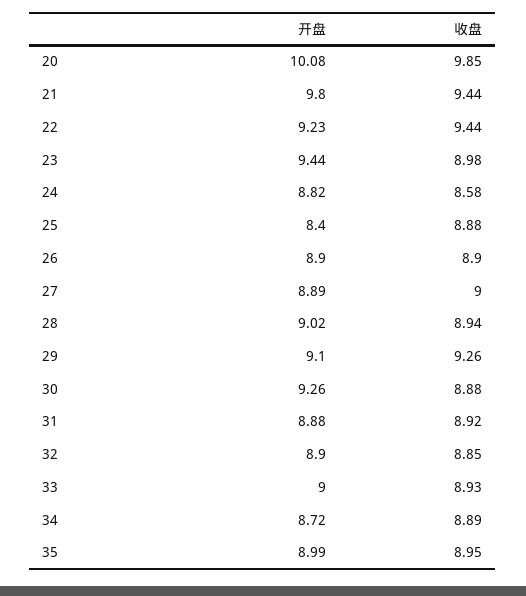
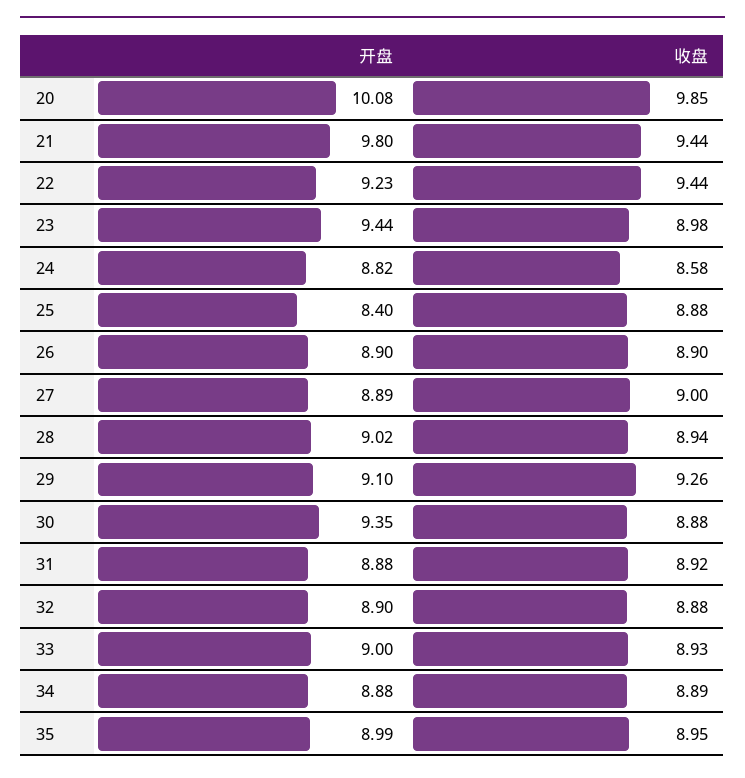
  {
    "开盘": {
      "20": 10.08,
      "21": 9.8,
      "22": 9.23,
      "23": 9.44,
      "24": 8.82,
      "25": 8.4,
      "26": 8.9,
      "27": 8.89,
      "28": 9.02,
      "29": 9.1,
-     "30": 9.26,
+     "30": 9.35,
      "31": 8.88,
      "32": 8.9,
      "33": 9,
-     "34": 8.72,
+     "34": 8.88,
      "35": 8.99
    },
    "收盘": {
      "20": 9.85,
      "21": 9.44,
      "22": 9.44,
      "23": 8.98,
      "24": 8.58,
      "25": 8.88,
      "26": 8.9,
      "27": 9,
      "28": 8.94,
      "29": 9.26,
      "30": 8.88,
      "31": 8.92,
-     "32": 8.85,
+     "32": 8.88,
      "33": 8.93,
      "34": 8.89,
      "35": 8.95
    }
  }

